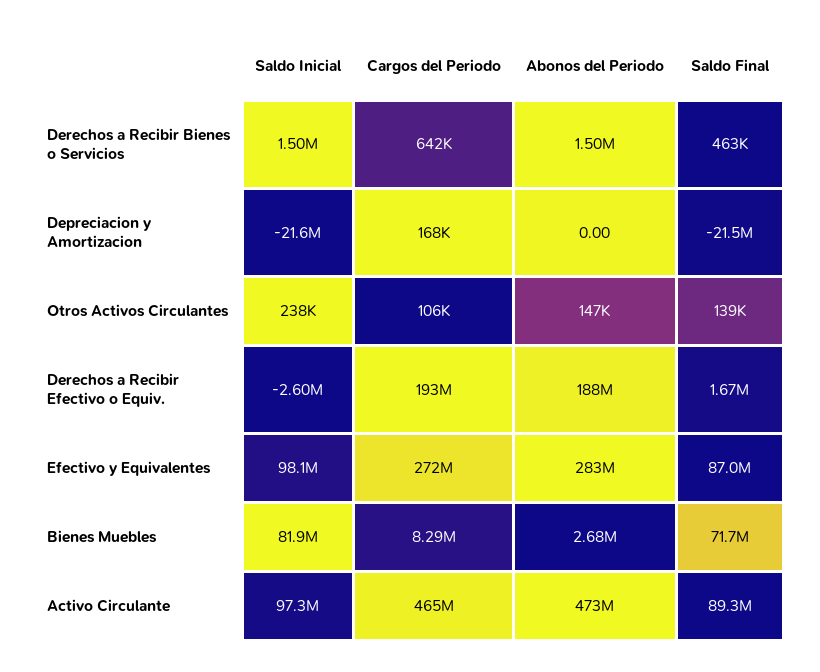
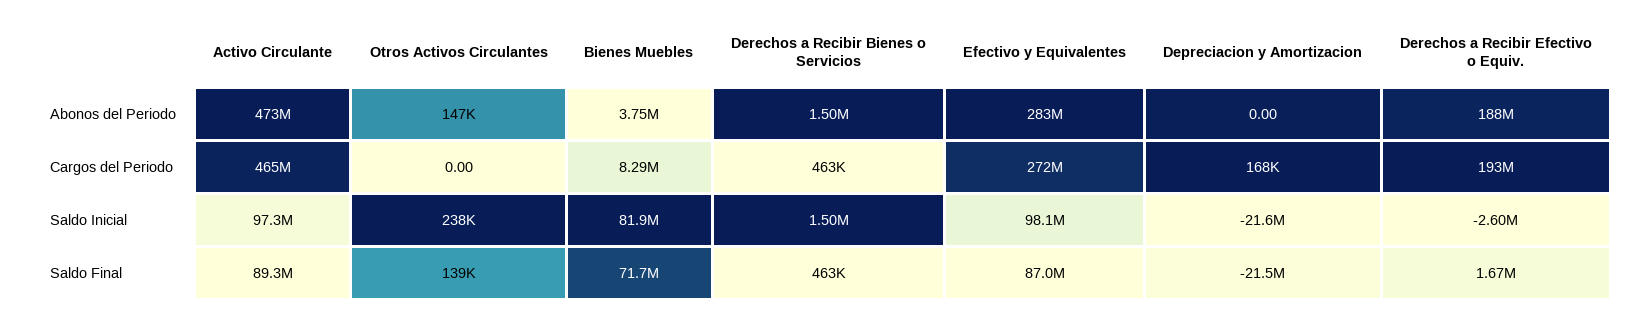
  {
    "Saldo Inicial": {
      "Derechos a Recibir Bienes o Servicios": 1500000,
      "Depreciacion y Amortizacion": -21600000,
      "Otros Activos Circulantes": 238000,
      "Derechos a Recibir Efectivo o Equiv.": -2600000,
      "Efectivo y Equivalentes": 98100000,
      "Bienes Muebles": 81900000,
      "Activo Circulante": 97300000
    },
    "Cargos del Periodo": {
-     "Derechos a Recibir Bienes o Servicios": 642000,
+     "Derechos a Recibir Bienes o Servicios": 463000,
      "Depreciacion y Amortizacion": 168000,
-     "Otros Activos Circulantes": 106000,
+     "Otros Activos Circulantes": 0,
      "Derechos a Recibir Efectivo o Equiv.": 193000000,
      "Efectivo y Equivalentes": 272000000,
      "Bienes Muebles": 8290000,
      "Activo Circulante": 465000000
    },
    "Abonos del Periodo": {
      "Derechos a Recibir Bienes o Servicios": 1500000,
      "Depreciacion y Amortizacion": 0,
      "Otros Activos Circulantes": 147000,
      "Derechos a Recibir Efectivo o Equiv.": 188000000,
      "Efectivo y Equivalentes": 283000000,
-     "Bienes Muebles": 2680000,
+     "Bienes Muebles": 3750000,
      "Activo Circulante": 473000000
    },
    "Saldo Final": {
      "Derechos a Recibir Bienes o Servicios": 463000,
      "Depreciacion y Amortizacion": -21500000,
      "Otros Activos Circulantes": 139000,
      "Derechos a Recibir Efectivo o Equiv.": 1670000,
      "Efectivo y Equivalentes": 87000000,
      "Bienes Muebles": 71700000,
      "Activo Circulante": 89300000
    }
  }

